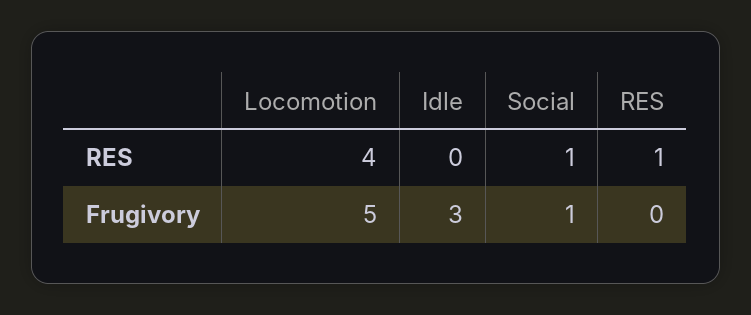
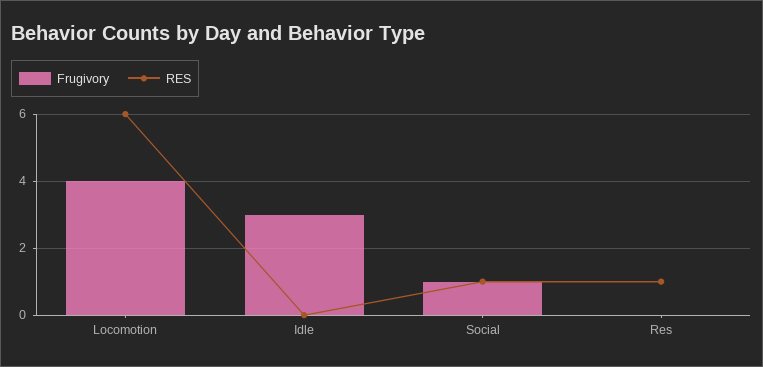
  {
    "RES": {
-     "Locomotion": 4,
+     "Locomotion": 6,
      "Idle": 0,
      "Social": 1,
      "RES": 1
    },
    "Frugivory": {
-     "Locomotion": 5,
+     "Locomotion": 4,
      "Idle": 3,
      "Social": 1,
      "RES": 0
    }
  }

